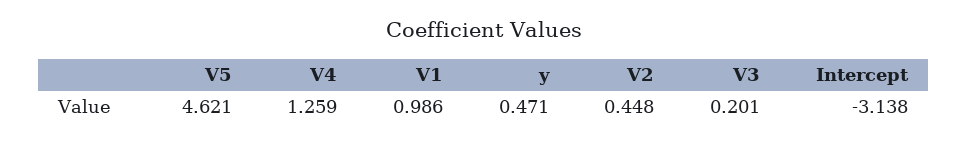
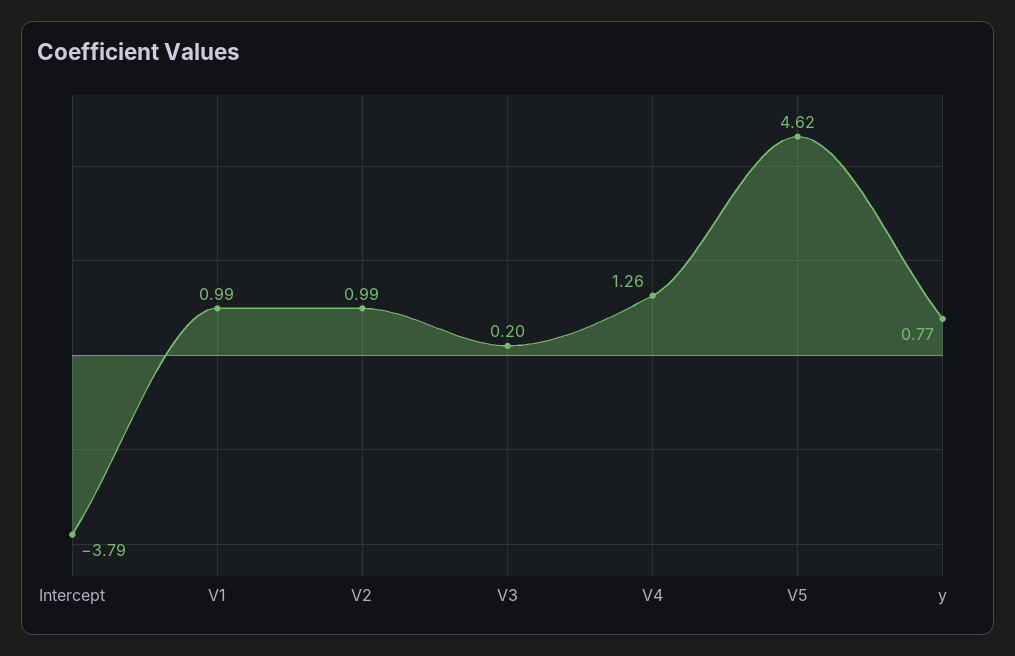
  {
    "V5": 4.621,
    "V4": 1.259,
    "V1": 0.986,
-   "y": 0.471,
+   "y": 0.77,
-   "V2": 0.448,
+   "V2": 0.99,
    "V3": 0.201,
-   "Intercept": -3.138
+   "Intercept": -3.79
  }

